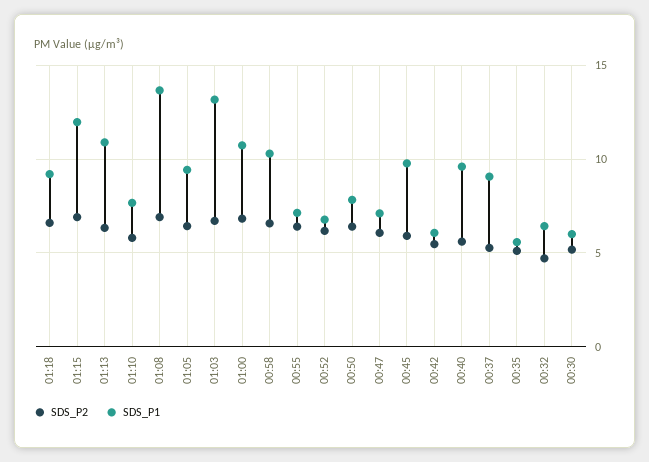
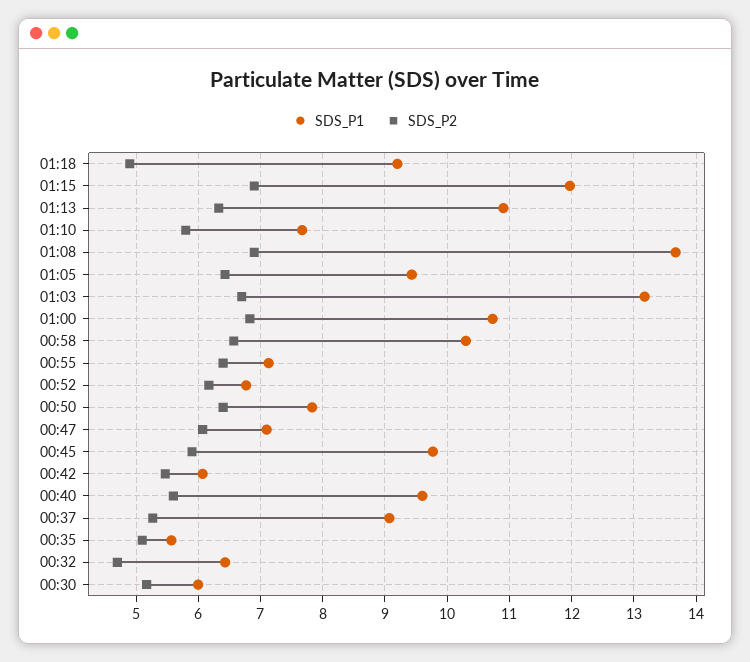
  {
    "SDS_P2": {
-     "01:18": 6.5,
+     "01:18": 4.9,
      "01:15": 6.9,
      "01:13": 6.3,
      "01:10": 5.8,
      "01:08": 6.9,
      "01:05": 6.4,
      "01:03": 6.7,
      "01:00": 6.8,
      "00:58": 6.6,
      "00:55": 6.4,
      "00:52": 6.2,
      "00:50": 6.4,
      "00:47": 6.1,
      "00:45": 5.9,
      "00:42": 5.5,
      "00:40": 5.6,
      "00:37": 5.3,
      "00:35": 5.1,
      "00:32": 4.7,
      "00:30": 5.2
    },
    "SDS_P1": {
      "01:18": 9.2,
      "01:15": 12,
      "01:13": 10.9,
      "01:10": 7.7,
      "01:08": 13.7,
      "01:05": 9.4,
      "01:03": 13.2,
      "01:00": 10.7,
      "00:58": 10.3,
      "00:55": 7.1,
      "00:52": 6.8,
      "00:50": 7.8,
      "00:47": 7.1,
      "00:45": 9.8,
      "00:42": 6.1,
      "00:40": 9.6,
      "00:37": 9.1,
      "00:35": 5.6,
      "00:32": 6.4,
      "00:30": 6
    }
  }

